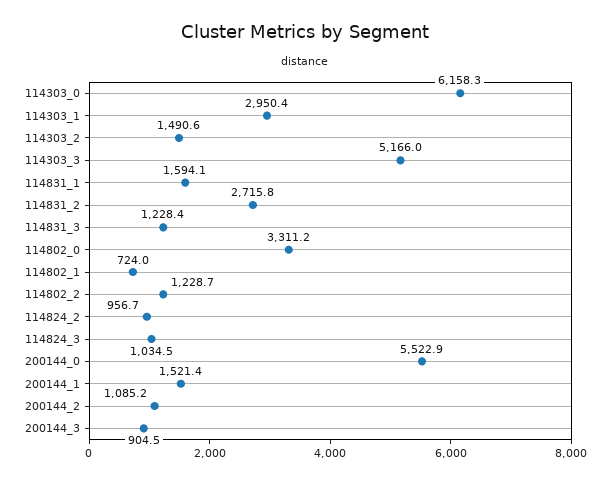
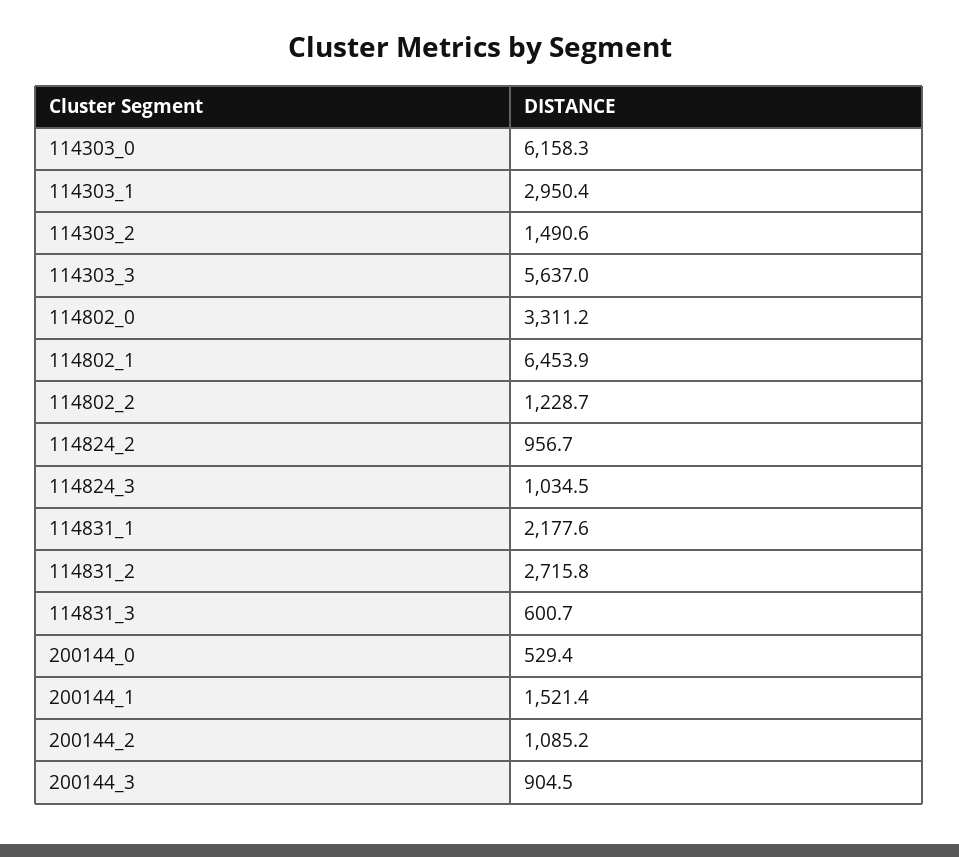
  {
    "114303_0": 6158.3,
    "114303_1": 2950.4,
    "114303_2": 1490.6,
-   "114303_3": 5166,
+   "114303_3": 5637,
-   "114831_1": 1594.1,
+   "114831_1": 2177.6,
    "114831_2": 2715.8,
-   "114831_3": 1228.4,
+   "114831_3": 600.7,
    "114802_0": 3311.2,
-   "114802_1": 724,
+   "114802_1": 6453.9,
    "114802_2": 1228.7,
    "114824_2": 956.7,
    "114824_3": 1034.5,
-   "200144_0": 5522.9,
+   "200144_0": 529.4,
    "200144_1": 1521.4,
    "200144_2": 1085.2,
    "200144_3": 904.5
  }

